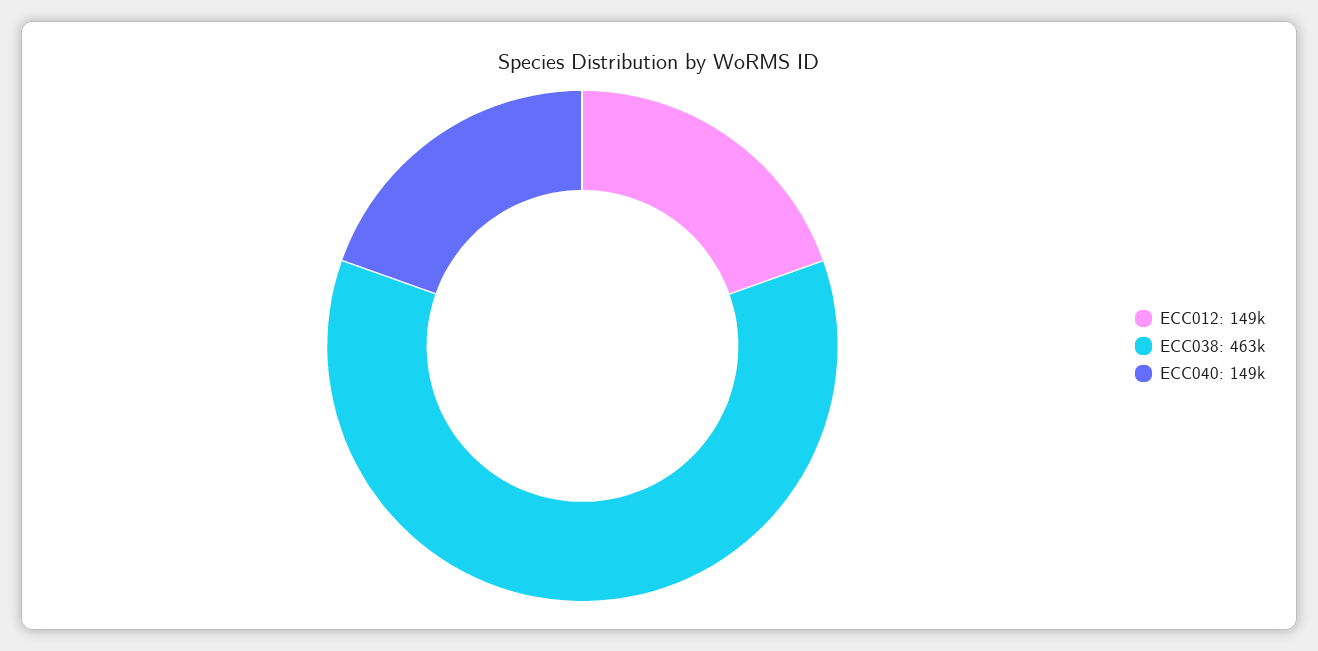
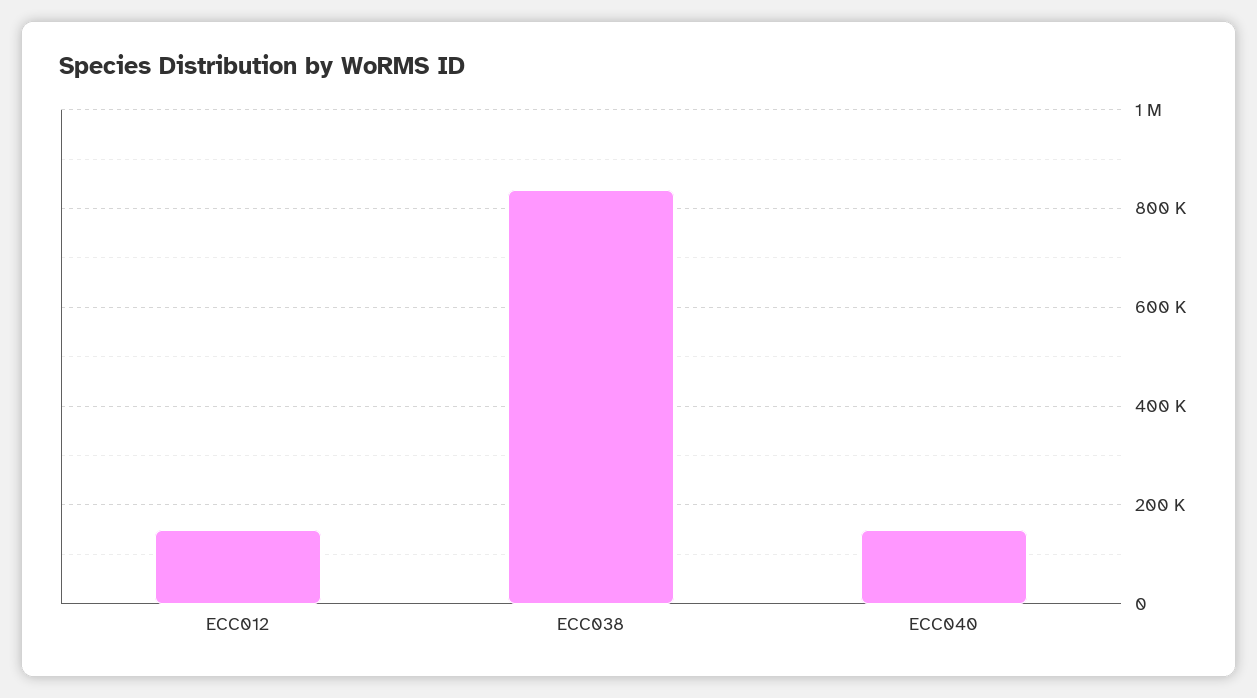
  {
    "ECC012": 149000,
-   "ECC038": 463000,
+   "ECC038": 840000,
    "ECC040": 149000
  }

